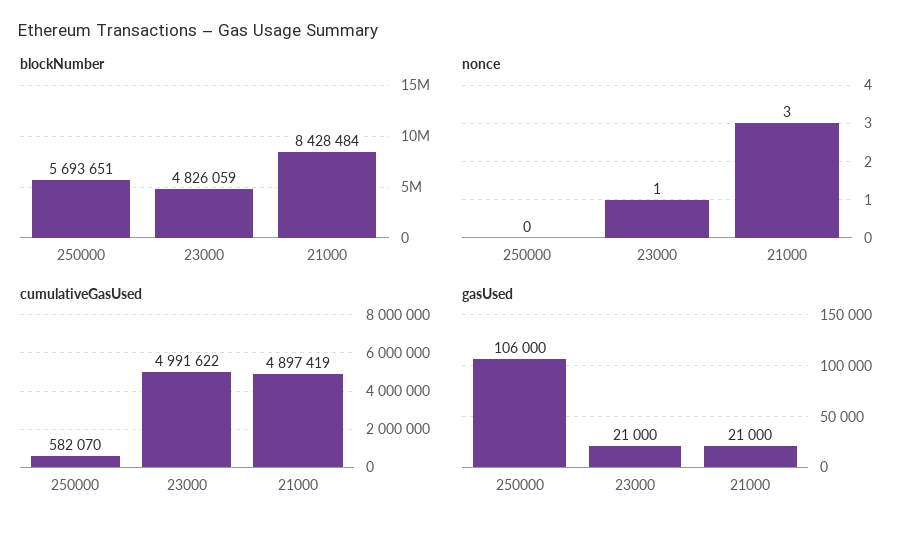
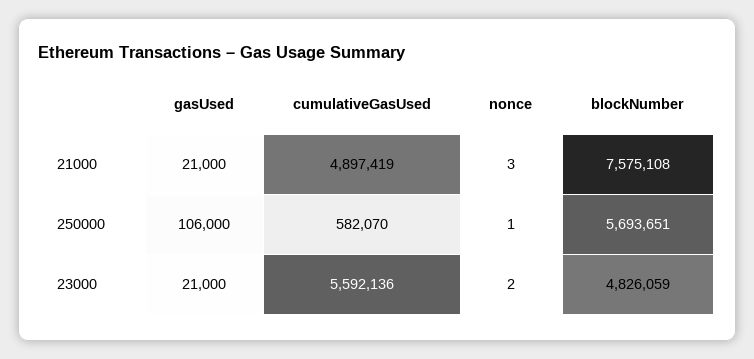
  {
    "blockNumber": {
      "250000": 5693651,
      "23000": 4826059,
-     "21000": 8428484
+     "21000": 7575108
    },
    "nonce": {
-     "250000": 0,
+     "250000": 1,
-     "23000": 1,
+     "23000": 2,
      "21000": 3
    },
    "cumulativeGasUsed": {
      "250000": 582070,
-     "23000": 4991622,
+     "23000": 5592136,
      "21000": 4897419
    },
    "gasUsed": {
      "250000": 106000,
      "23000": 21000,
      "21000": 21000
    }
  }

